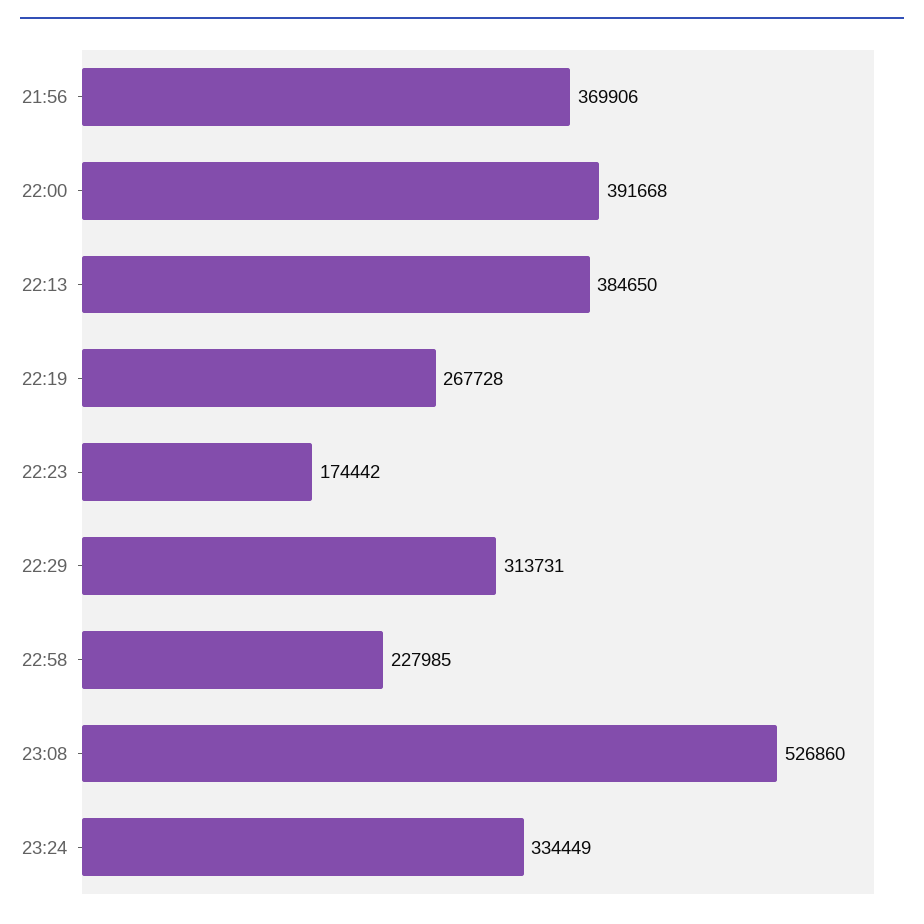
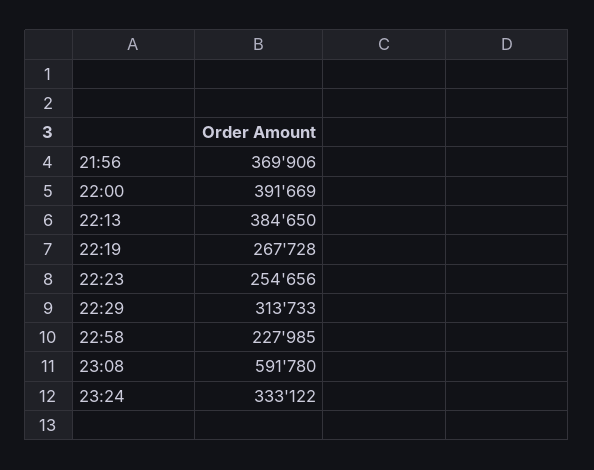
  {
    "21:56": 369906,
-   "22:00": 391668,
+   "22:00": 391669,
    "22:13": 384650,
    "22:19": 267728,
-   "22:23": 174442,
+   "22:23": 254656,
-   "22:29": 313731,
+   "22:29": 313733,
    "22:58": 227985,
-   "23:08": 526860,
+   "23:08": 591780,
-   "23:24": 334449
+   "23:24": 333122
  }

